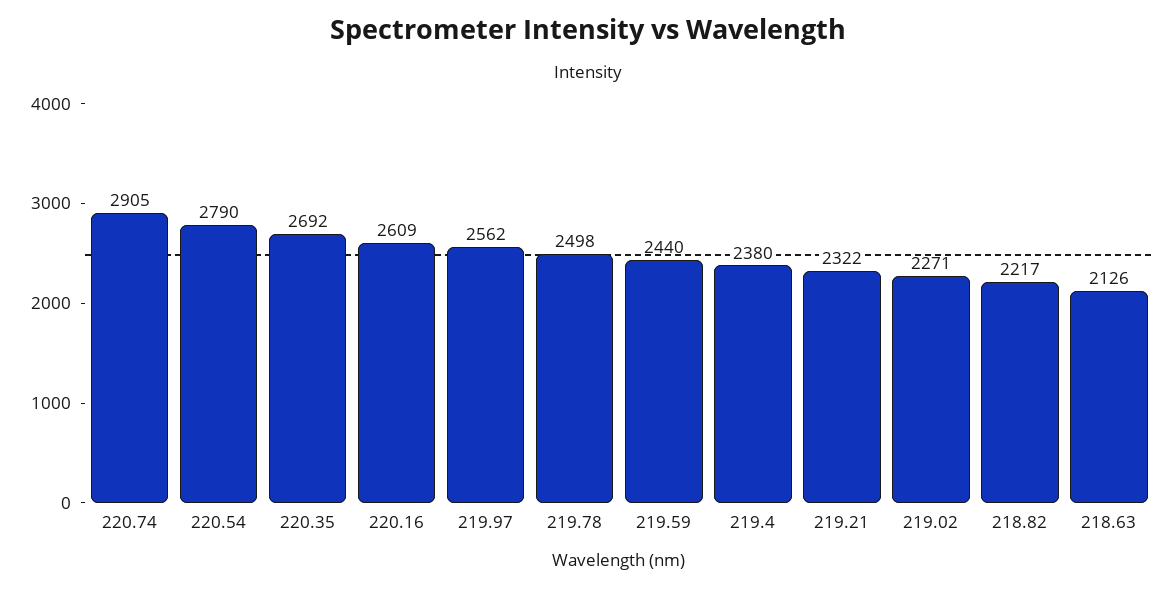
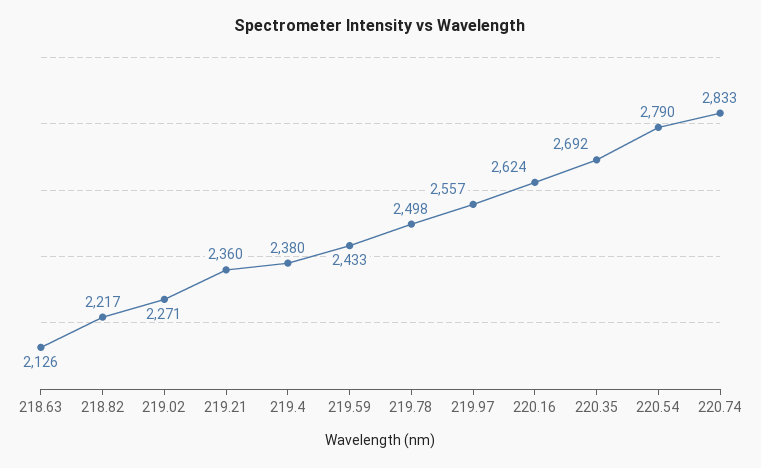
  {
-   "220.74": 2905,
+   "220.74": 2833,
    "220.54": 2790,
    "220.35": 2692,
-   "220.16": 2609,
+   "220.16": 2624,
-   "219.97": 2562,
+   "219.97": 2557,
    "219.78": 2498,
-   "219.59": 2440,
+   "219.59": 2433,
    "219.4": 2380,
-   "219.21": 2322,
+   "219.21": 2360,
    "219.02": 2271,
    "218.82": 2217,
    "218.63": 2126
  }

